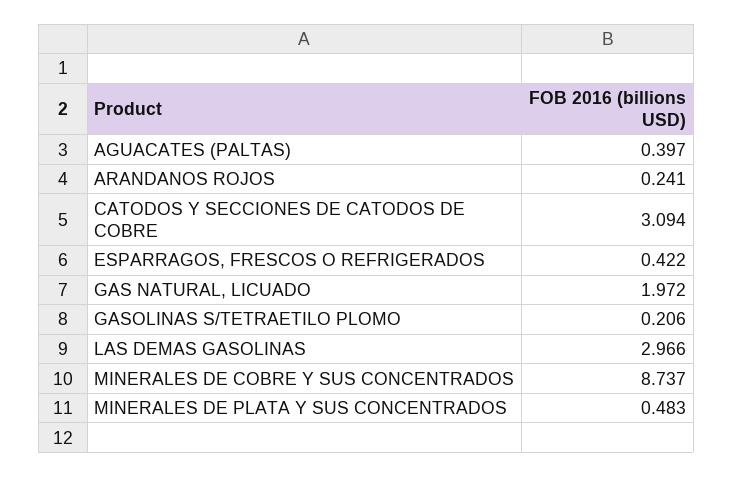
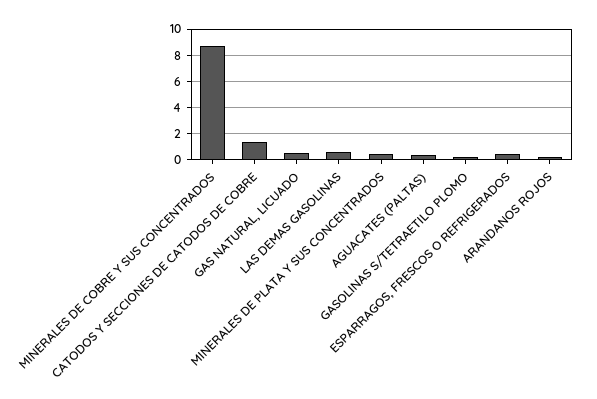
  {
    "AGUACATES (PALTAS)": 0.397,
    "ARANDANOS ROJOS": 0.241,
-   "CATODOS Y SECCIONES DE CATODOS DE COBRE": 3.094,
+   "CATODOS Y SECCIONES DE CATODOS DE COBRE": 1.5,
    "ESPARRAGOS, FRESCOS O REFRIGERADOS": 0.422,
-   "GAS NATURAL, LICUADO": 1.972,
+   "GAS NATURAL, LICUADO": 0.5,
    "GASOLINAS S/TETRAETILO PLOMO": 0.206,
-   "LAS DEMAS GASOLINAS": 2.966,
+   "LAS DEMAS GASOLINAS": 0.5,
    "MINERALES DE COBRE Y SUS CONCENTRADOS": 8.737,
    "MINERALES DE PLATA Y SUS CONCENTRADOS": 0.483
  }

